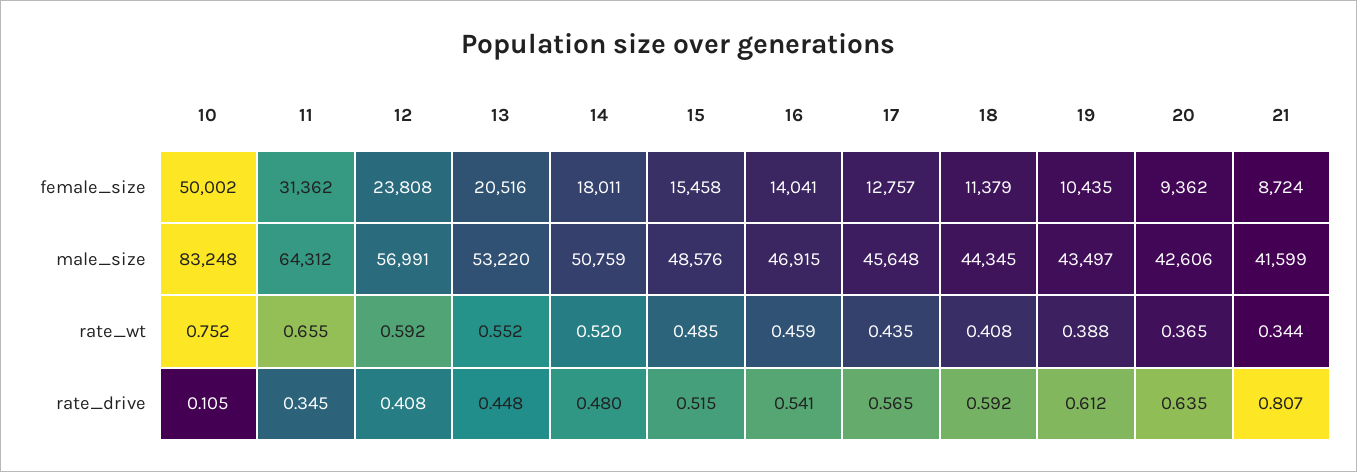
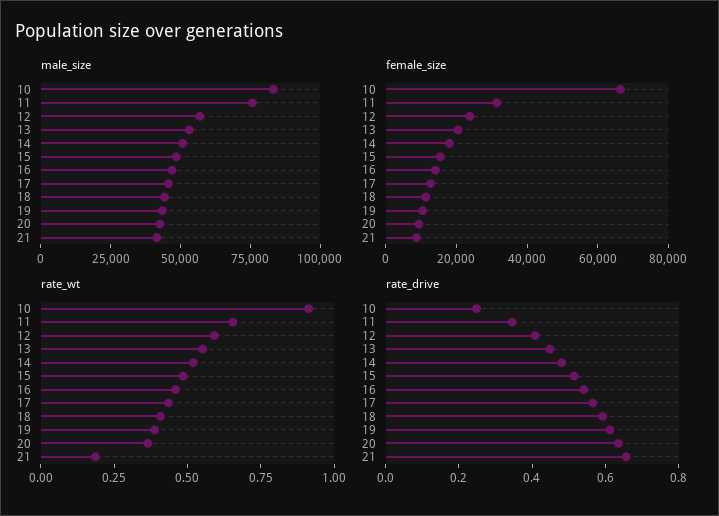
  {
    "female_size": {
-     "10": 50002,
+     "10": 65000,
      "11": 31362,
      "12": 23808,
      "13": 20516,
      "14": 18011,
      "15": 15458,
      "16": 14041,
      "17": 12757,
      "18": 11379,
      "19": 10435,
      "20": 9362,
      "21": 8724
    },
    "male_size": {
      "10": 83248,
-     "11": 64312,
+     "11": 75000,
      "12": 56991,
      "13": 53220,
      "14": 50759,
      "15": 48576,
      "16": 46915,
      "17": 45648,
      "18": 44345,
      "19": 43497,
      "20": 42606,
      "21": 41599
    },
    "rate_wt": {
-     "10": 0.752,
+     "10": 0.9,
      "11": 0.655,
      "12": 0.592,
      "13": 0.552,
      "14": 0.52,
      "15": 0.485,
      "16": 0.459,
      "17": 0.435,
      "18": 0.408,
      "19": 0.388,
      "20": 0.365,
-     "21": 0.344
+     "21": 0.2
    },
    "rate_drive": {
-     "10": 0.105,
+     "10": 0.25,
      "11": 0.345,
      "12": 0.408,
      "13": 0.448,
      "14": 0.48,
      "15": 0.515,
      "16": 0.541,
      "17": 0.565,
      "18": 0.592,
      "19": 0.612,
      "20": 0.635,
-     "21": 0.807
+     "21": 0.65
    }
  }

